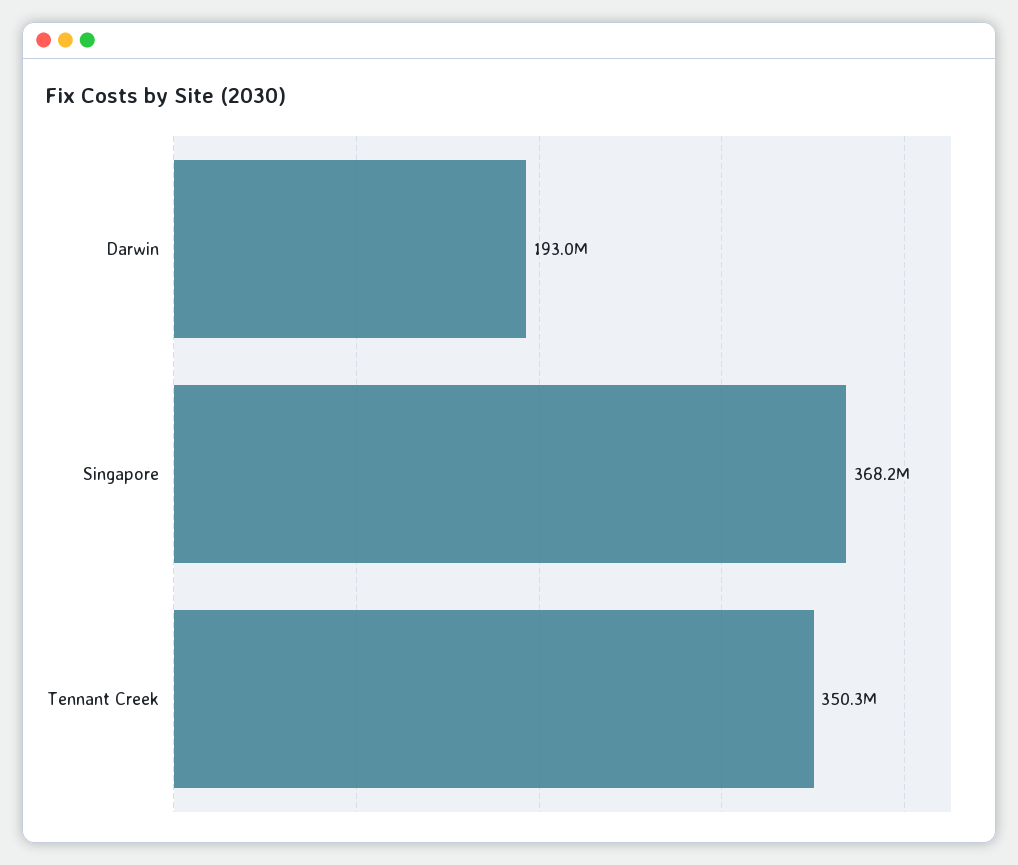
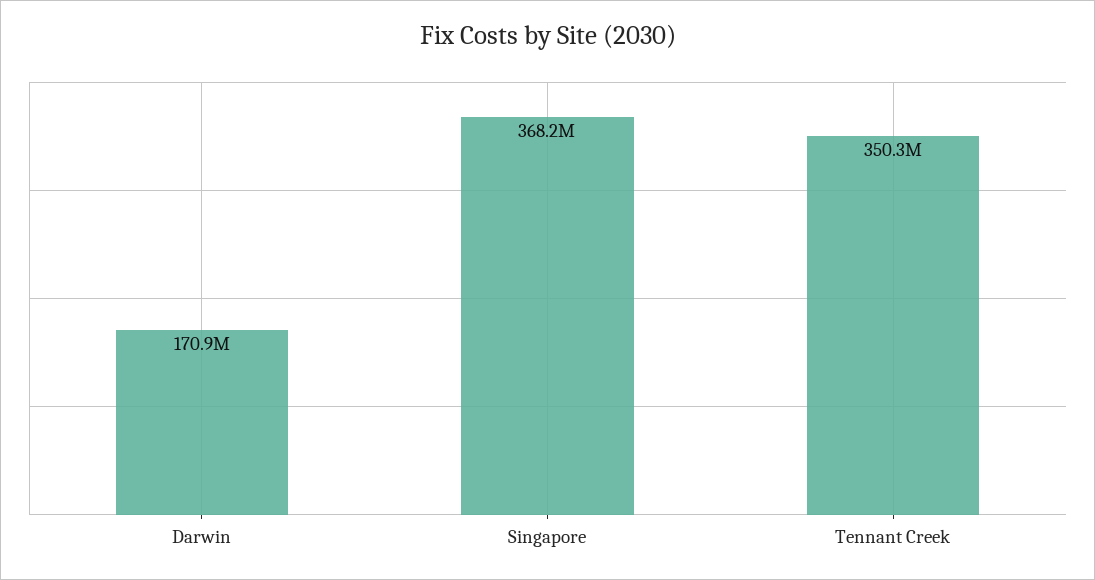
  {
-   "Darwin": 193000000,
+   "Darwin": 170900000,
    "Singapore": 368200000,
    "Tennant Creek": 350300000
  }

